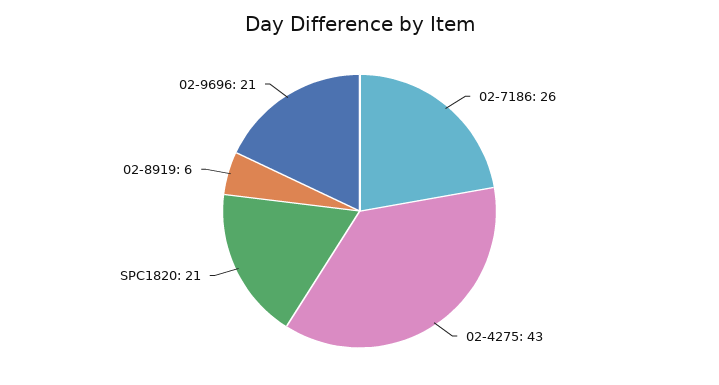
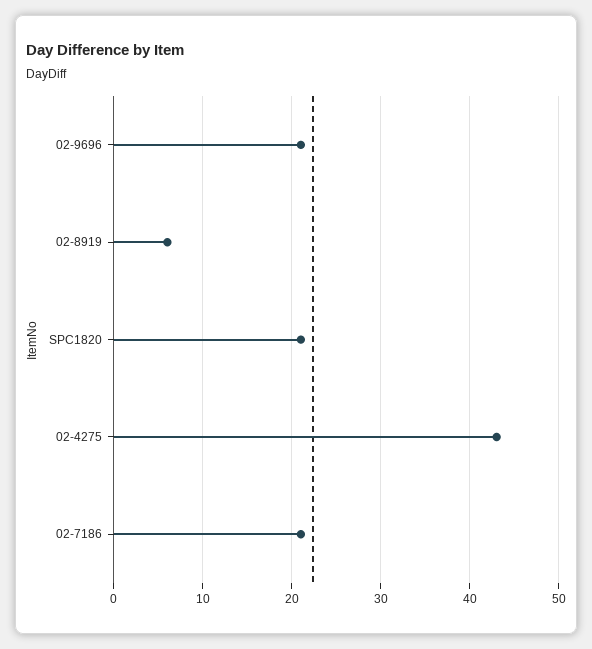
  {
-   "02-7186": 26,
+   "02-7186": 21,
    "02-4275": 43,
    "SPC1820": 21,
    "02-8919": 6,
    "02-9696": 21
  }

